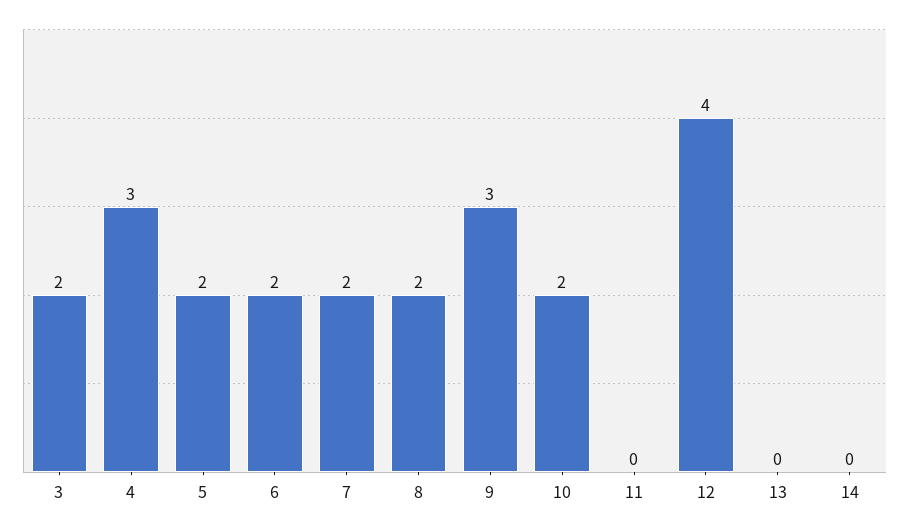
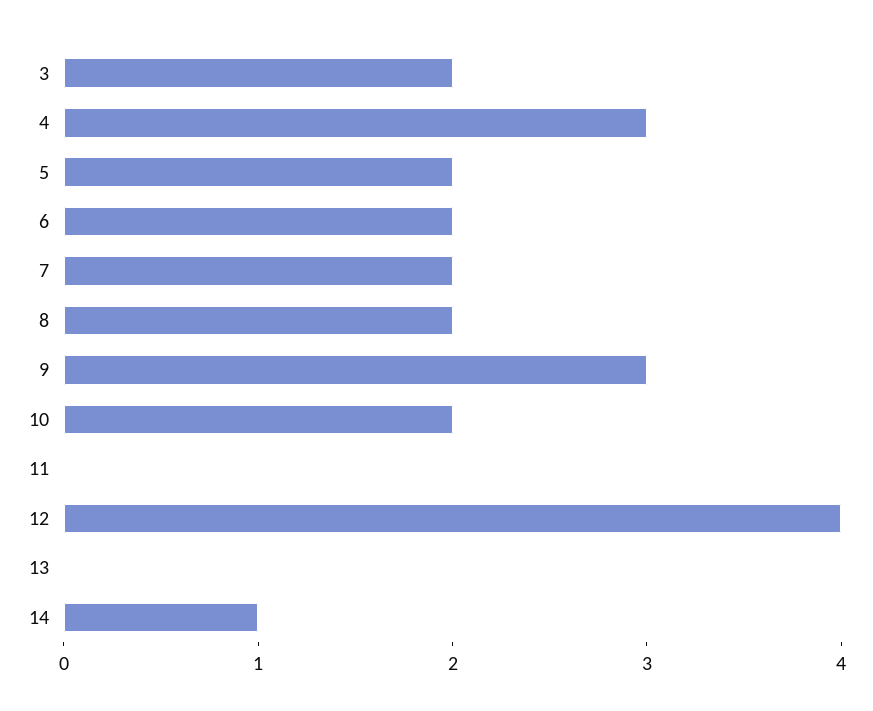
  {
    "3": 2,
    "4": 3,
    "5": 2,
    "6": 2,
    "7": 2,
    "8": 2,
    "9": 3,
    "10": 2,
    "11": 0,
    "12": 4,
    "13": 0,
-   "14": 0
+   "14": 1
  }

